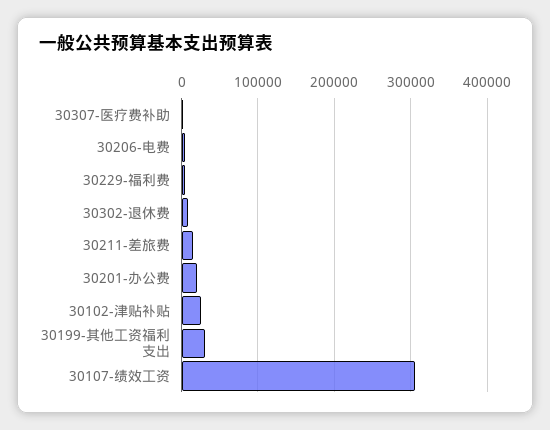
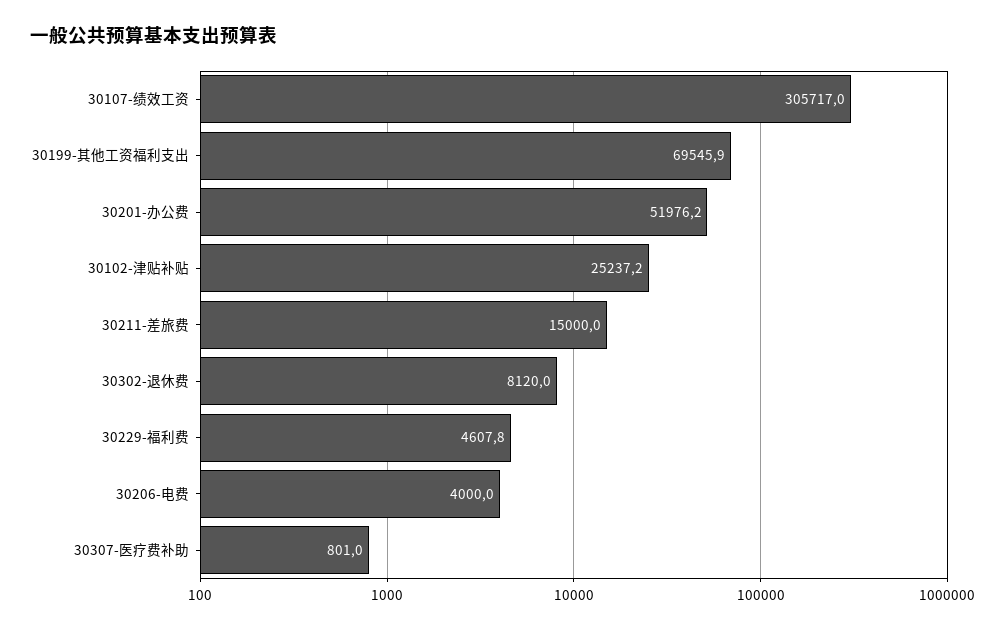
  {
    "30307-医疗费补助": 801,
    "30206-电费": 4000,
    "30229-福利费": 4607.8,
    "30302-退休费": 8120,
    "30211-差旅费": 15000,
-   "30201-办公费": 20000,
+   "30201-办公费": 51976.2,
    "30102-津贴补贴": 25237.2,
-   "30199-其他工资福利支出": 30000,
+   "30199-其他工资福利支出": 69545.9,
    "30107-绩效工资": 305717
  }

